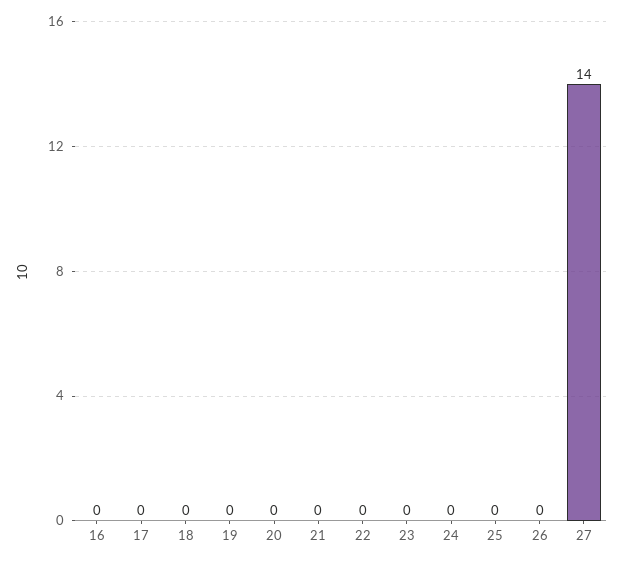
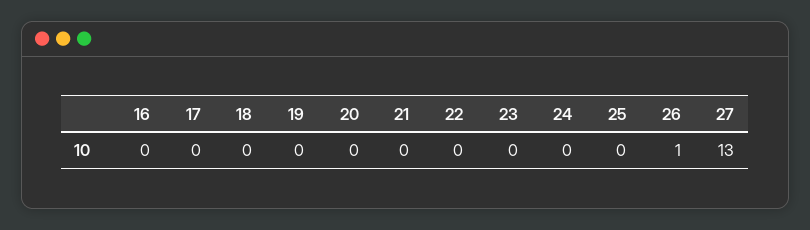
  {
    "16": 0,
    "17": 0,
    "18": 0,
    "19": 0,
    "20": 0,
    "21": 0,
    "22": 0,
    "23": 0,
    "24": 0,
    "25": 0,
-   "26": 0,
+   "26": 1,
-   "27": 14
+   "27": 13
  }

